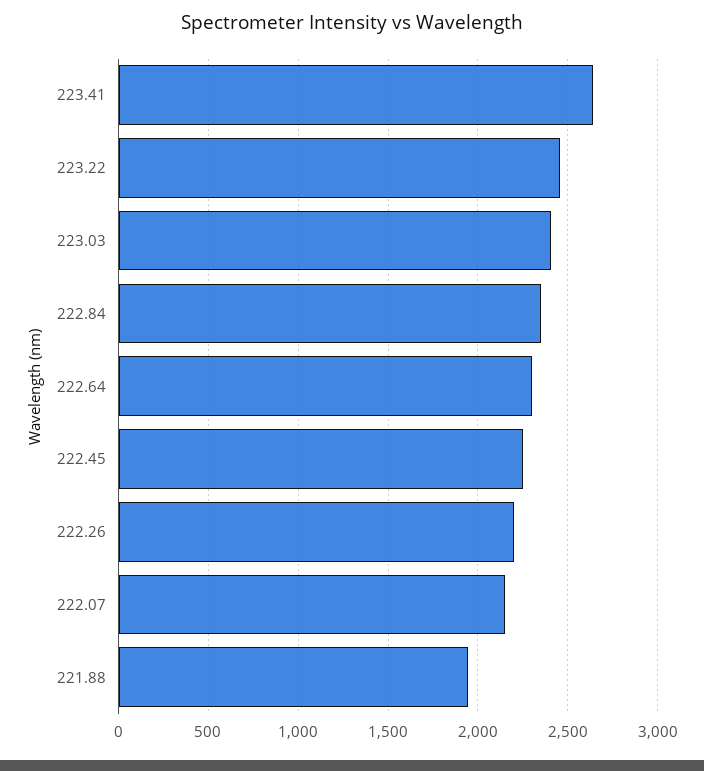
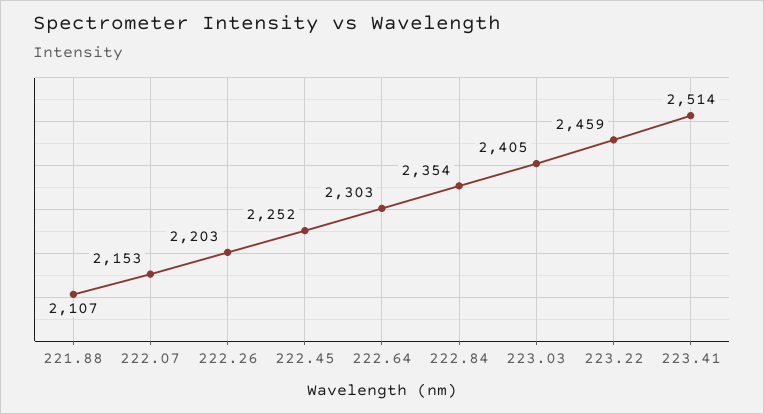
  {
-   "223.41": 2650,
+   "223.41": 2514,
    "223.22": 2459,
    "223.03": 2405,
    "222.84": 2354,
    "222.64": 2303,
    "222.45": 2252,
    "222.26": 2203,
    "222.07": 2153,
-   "221.88": 1950
+   "221.88": 2107
  }

